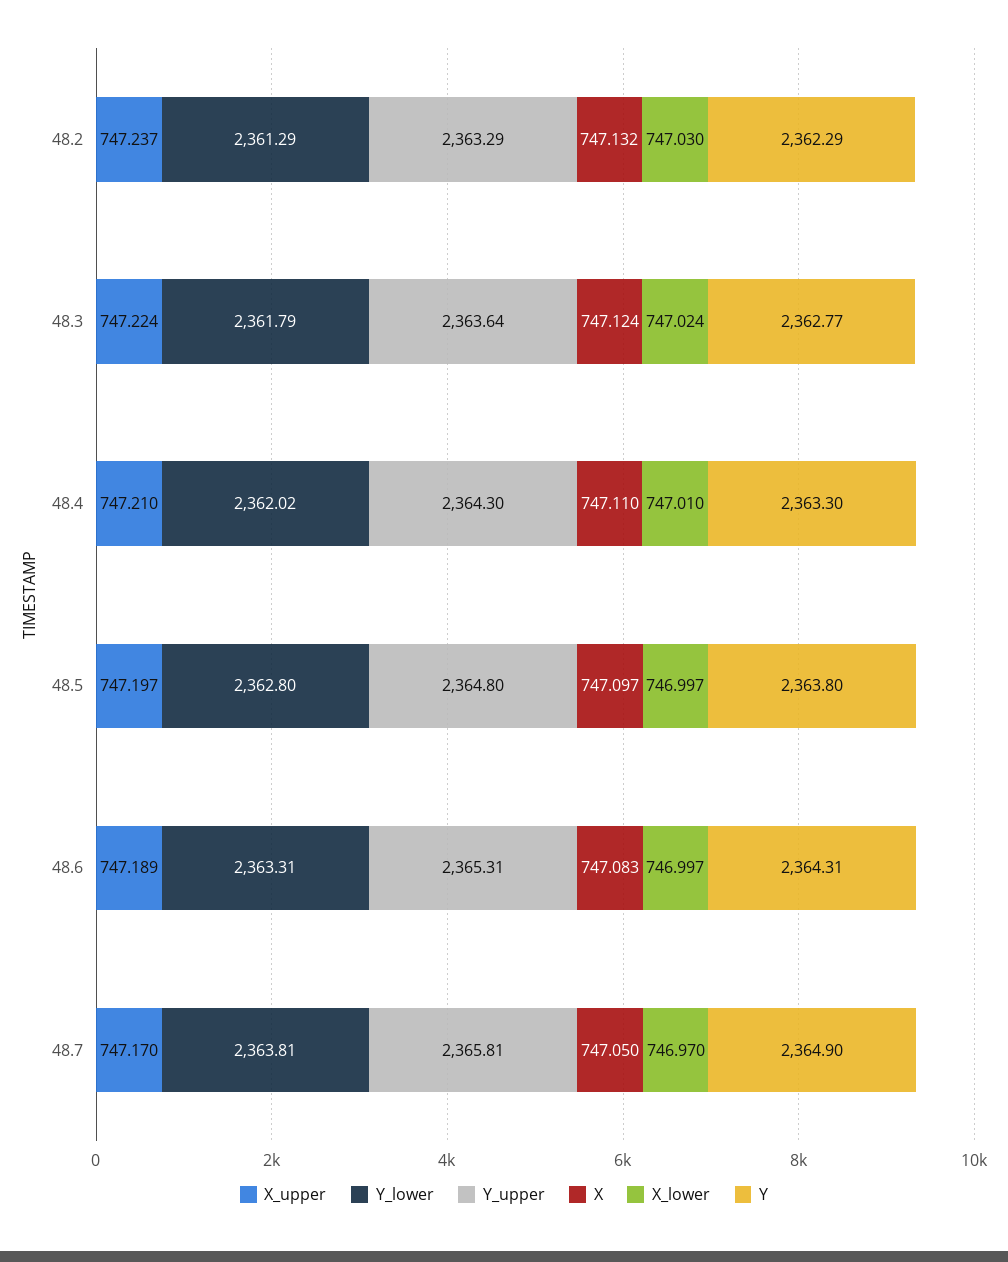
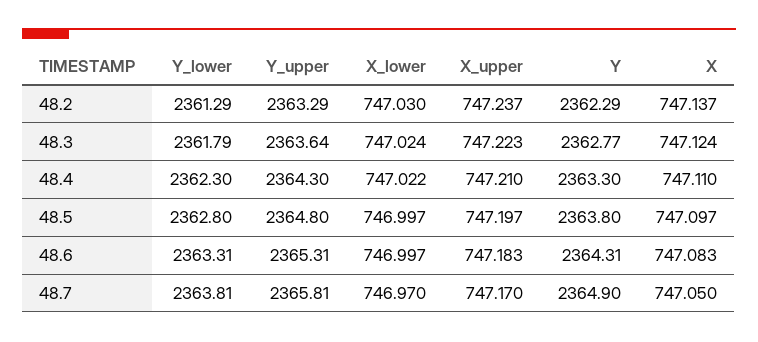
  {
    "X_upper": {
      "48.2": 747.237,
-     "48.3": 747.224,
+     "48.3": 747.223,
      "48.4": 747.21,
      "48.5": 747.197,
-     "48.6": 747.189,
+     "48.6": 747.183,
      "48.7": 747.17
    },
    "Y_lower": {
      "48.2": 2361.29,
      "48.3": 2361.79,
-     "48.4": 2362.02,
+     "48.4": 2362.3,
      "48.5": 2362.8,
      "48.6": 2363.31,
      "48.7": 2363.81
    },
    "Y_upper": {
      "48.2": 2363.29,
      "48.3": 2363.64,
      "48.4": 2364.3,
      "48.5": 2364.8,
      "48.6": 2365.31,
      "48.7": 2365.81
    },
    "X": {
-     "48.2": 747.132,
+     "48.2": 747.137,
      "48.3": 747.124,
      "48.4": 747.11,
      "48.5": 747.097,
      "48.6": 747.083,
      "48.7": 747.05
    },
    "X_lower": {
      "48.2": 747.03,
      "48.3": 747.024,
-     "48.4": 747.01,
+     "48.4": 747.022,
      "48.5": 746.997,
      "48.6": 746.997,
      "48.7": 746.97
    },
    "Y": {
      "48.2": 2362.29,
      "48.3": 2362.77,
      "48.4": 2363.3,
      "48.5": 2363.8,
      "48.6": 2364.31,
      "48.7": 2364.9
    }
  }

